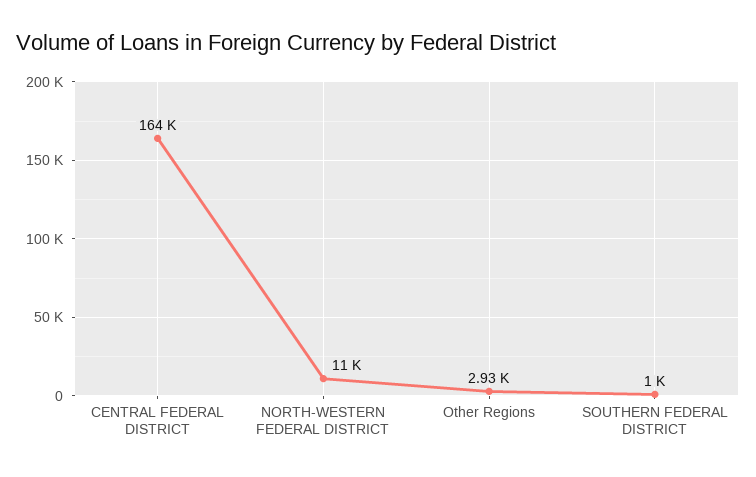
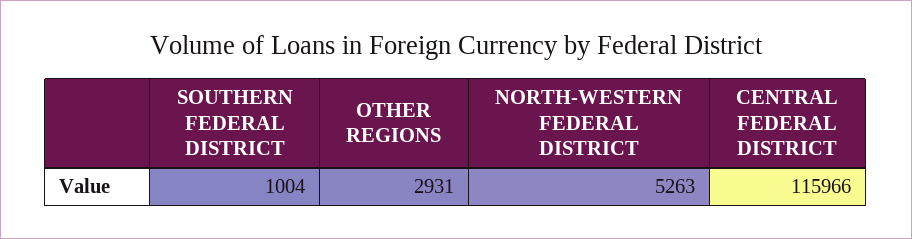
  {
-   "CENTRAL FEDERAL DISTRICT": 164000,
+   "CENTRAL FEDERAL DISTRICT": 115966,
-   "NORTH-WESTERN FEDERAL DISTRICT": 11000,
+   "NORTH-WESTERN FEDERAL DISTRICT": 5263,
    "Other Regions": 2931,
    "SOUTHERN FEDERAL DISTRICT": 1004
  }

